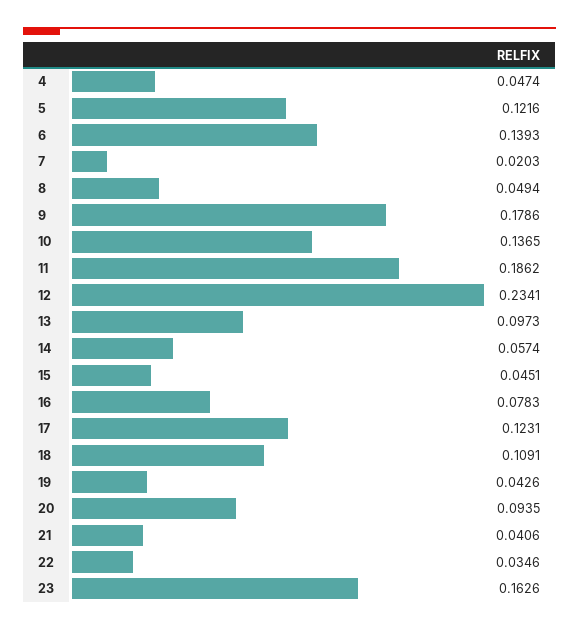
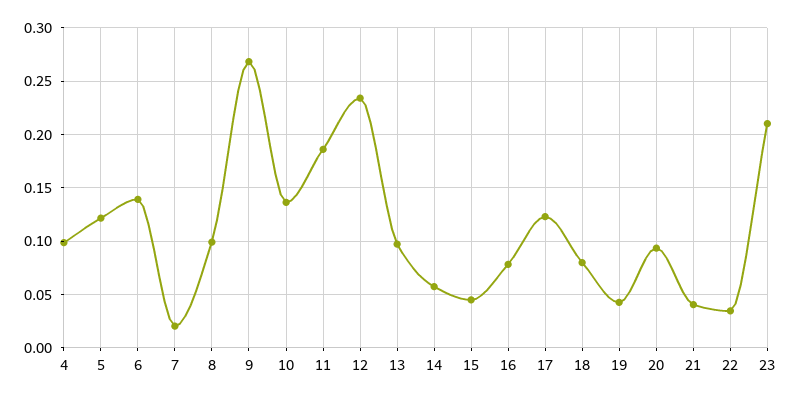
  {
-   "4": 0.0474,
+   "4": 0.1,
    "5": 0.1216,
    "6": 0.1393,
    "7": 0.0203,
-   "8": 0.0494,
+   "8": 0.1,
-   "9": 0.1786,
+   "9": 0.27,
    "10": 0.1365,
    "11": 0.1862,
    "12": 0.2341,
    "13": 0.0973,
    "14": 0.0574,
    "15": 0.0451,
    "16": 0.0783,
    "17": 0.1231,
-   "18": 0.1091,
+   "18": 0.08,
    "19": 0.0426,
    "20": 0.0935,
    "21": 0.0406,
    "22": 0.0346,
-   "23": 0.1626
+   "23": 0.21
  }

